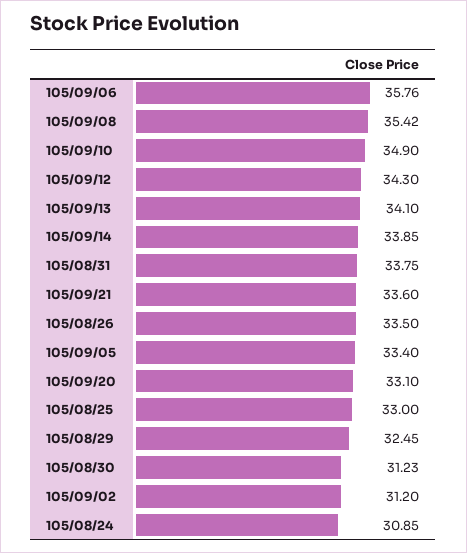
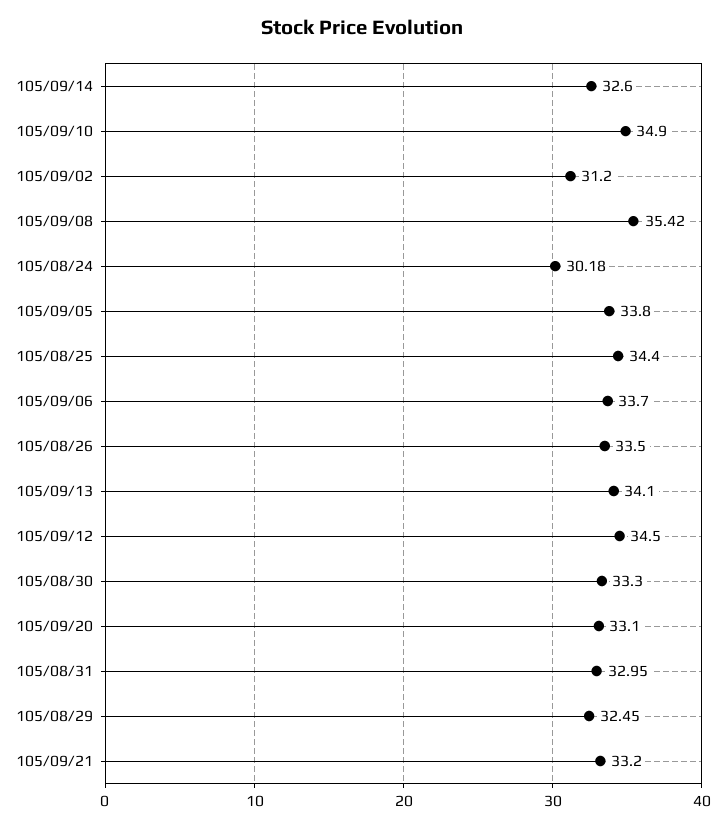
  {
-   "105/09/06": 35.76,
+   "105/09/06": 33.7,
    "105/09/08": 35.42,
    "105/09/10": 34.9,
-   "105/09/12": 34.3,
+   "105/09/12": 34.5,
    "105/09/13": 34.1,
-   "105/09/14": 33.85,
+   "105/09/14": 32.6,
-   "105/08/31": 33.75,
+   "105/08/31": 32.95,
-   "105/09/21": 33.6,
+   "105/09/21": 33.2,
    "105/08/26": 33.5,
-   "105/09/05": 33.4,
+   "105/09/05": 33.8,
    "105/09/20": 33.1,
-   "105/08/25": 33,
+   "105/08/25": 34.4,
    "105/08/29": 32.45,
-   "105/08/30": 31.23,
+   "105/08/30": 33.3,
    "105/09/02": 31.2,
-   "105/08/24": 30.85
+   "105/08/24": 30.18
  }

